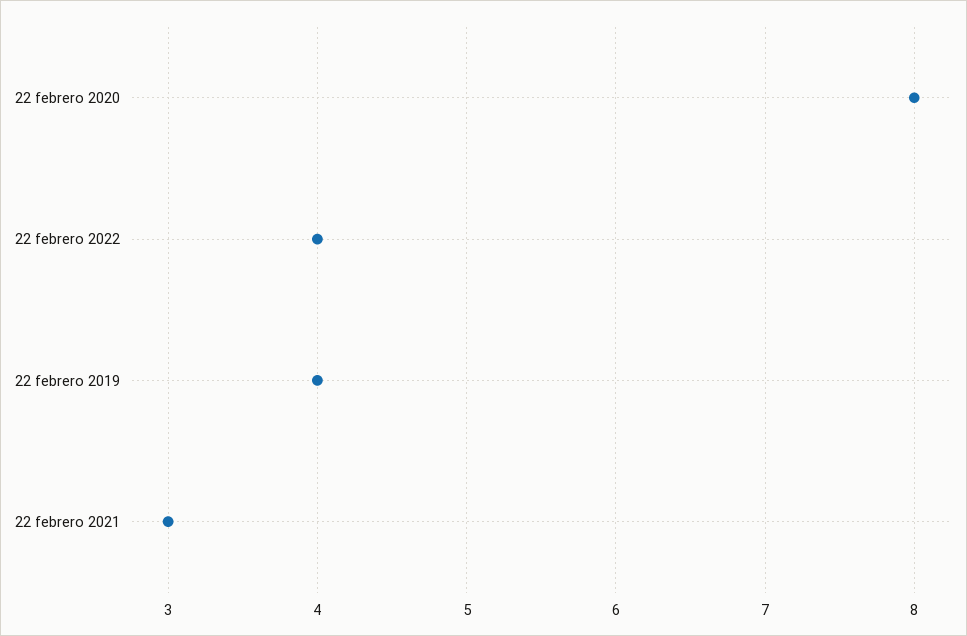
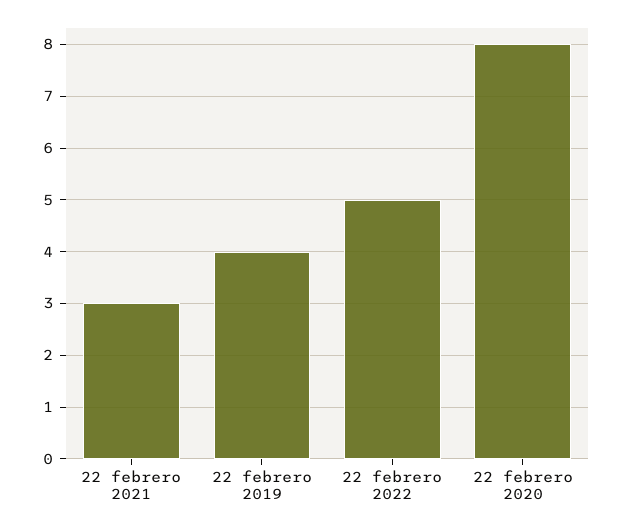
  {
    "22 febrero 2020": 8,
-   "22 febrero 2022": 4,
+   "22 febrero 2022": 5,
    "22 febrero 2019": 4,
    "22 febrero 2021": 3
  }

